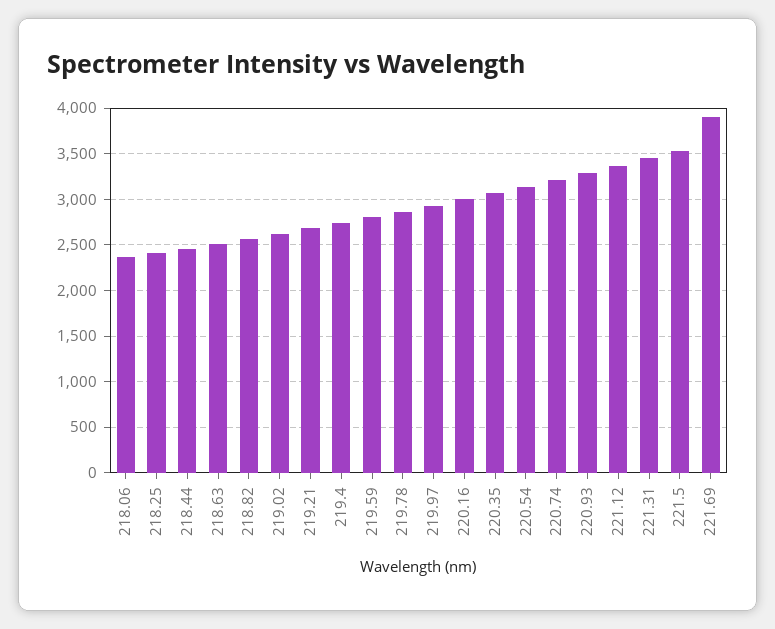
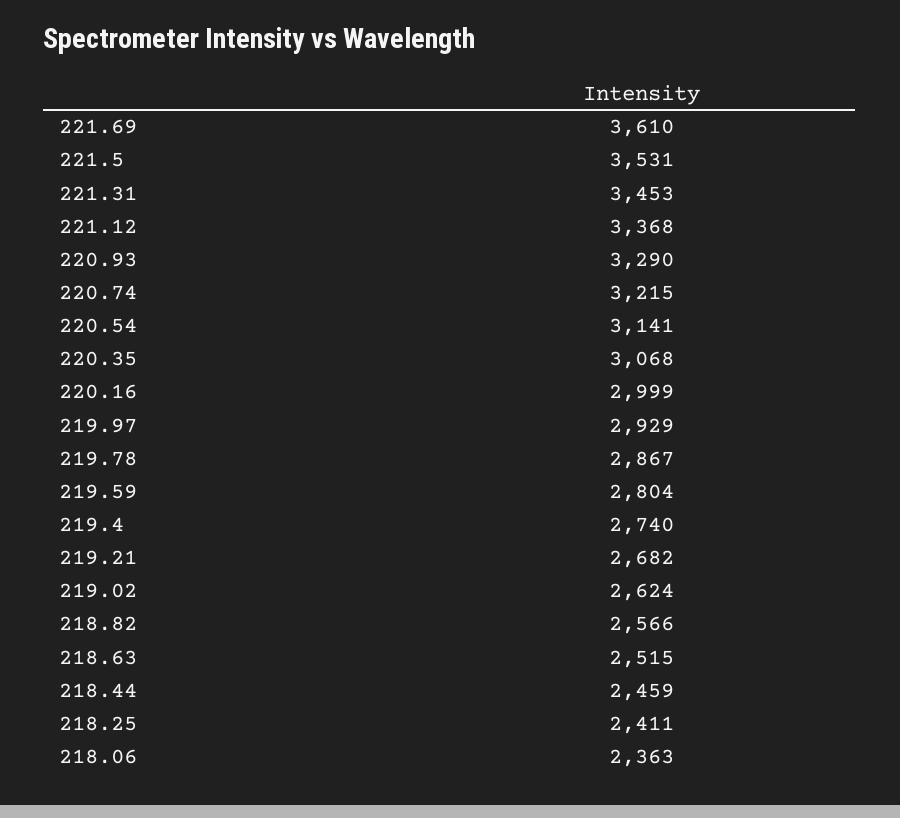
  {
    "218.06": 2363,
    "218.25": 2411,
    "218.44": 2459,
    "218.63": 2515,
    "218.82": 2566,
    "219.02": 2624,
    "219.21": 2682,
    "219.4": 2740,
    "219.59": 2804,
    "219.78": 2867,
    "219.97": 2929,
    "220.16": 2999,
    "220.35": 3068,
    "220.54": 3141,
    "220.74": 3215,
    "220.93": 3290,
    "221.12": 3368,
    "221.31": 3453,
    "221.5": 3531,
-   "221.69": 3900
+   "221.69": 3610
  }

